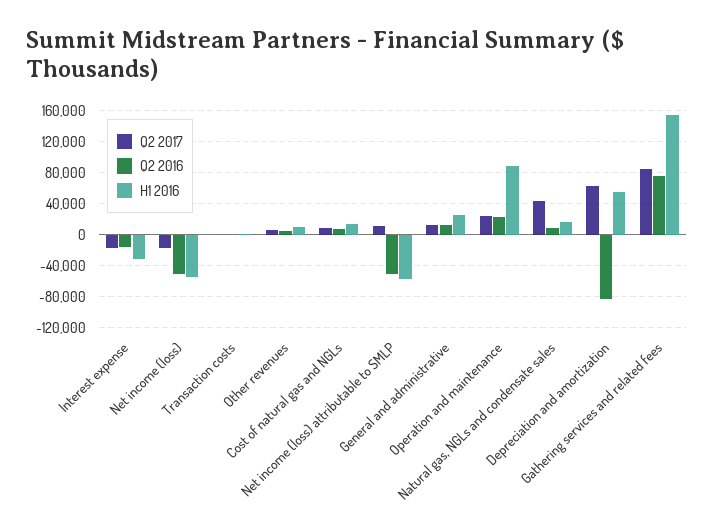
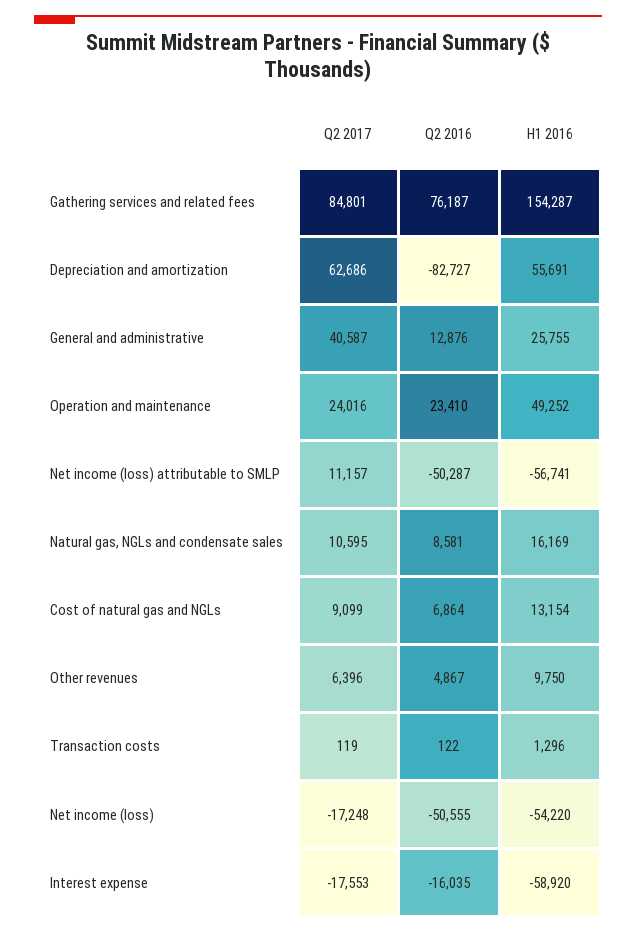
  {
    "Q2 2017": {
      "Interest expense": -17553,
      "Net income (loss)": -17248,
      "Transaction costs": 119,
      "Other revenues": 6396,
      "Cost of natural gas and NGLs": 9099,
      "Net income (loss) attributable to SMLP": 11157,
-     "General and administrative": 10000,
+     "General and administrative": 40587,
      "Operation and maintenance": 24016,
-     "Natural gas, NGLs and condensate sales": 40000,
+     "Natural gas, NGLs and condensate sales": 10595,
      "Depreciation and amortization": 62686,
      "Gathering services and related fees": 84801
    },
    "Q2 2016": {
      "Interest expense": -16035,
      "Net income (loss)": -50555,
      "Transaction costs": 122,
      "Other revenues": 4867,
      "Cost of natural gas and NGLs": 6864,
      "Net income (loss) attributable to SMLP": -50287,
      "General and administrative": 12876,
      "Operation and maintenance": 23410,
      "Natural gas, NGLs and condensate sales": 8581,
      "Depreciation and amortization": -82727,
      "Gathering services and related fees": 76187
    },
    "H1 2016": {
-     "Interest expense": -30000,
+     "Interest expense": -58920,
      "Net income (loss)": -54220,
      "Transaction costs": 1296,
      "Other revenues": 9750,
      "Cost of natural gas and NGLs": 13154,
      "Net income (loss) attributable to SMLP": -56741,
      "General and administrative": 25755,
-     "Operation and maintenance": 90000,
+     "Operation and maintenance": 49252,
      "Natural gas, NGLs and condensate sales": 16169,
      "Depreciation and amortization": 55691,
      "Gathering services and related fees": 154287
    }
  }

